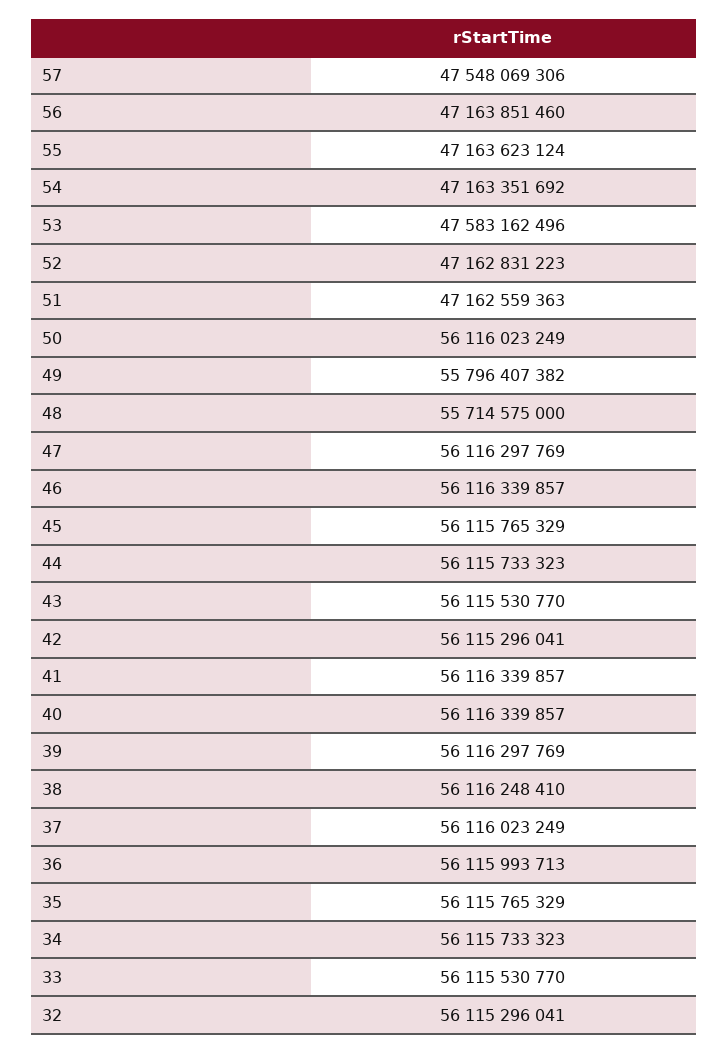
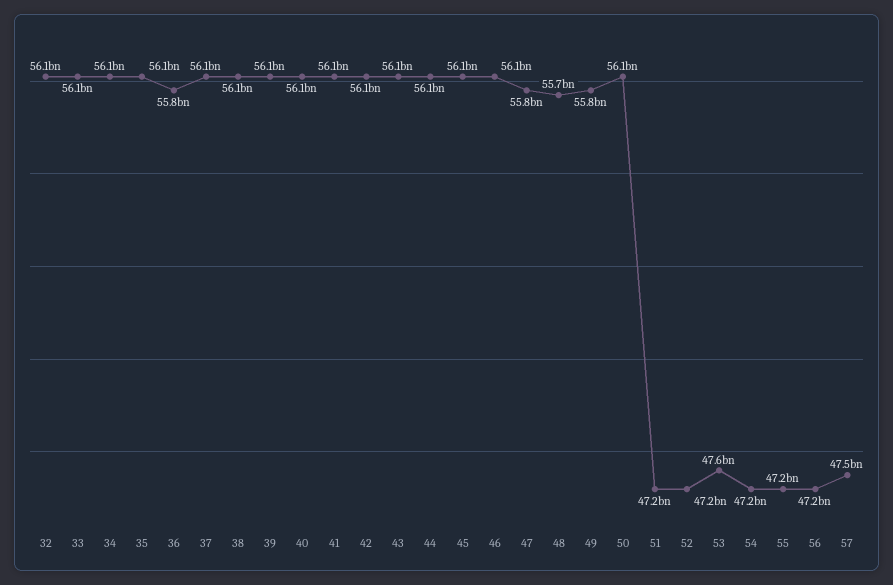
  {
    "57": 47548069306,
    "56": 47163851460,
    "55": 47163623124,
    "54": 47163351692,
    "53": 47583162496,
    "52": 47162831223,
    "51": 47162559363,
    "50": 56116023249,
    "49": 55796407382,
    "48": 55714575000,
-   "47": 56116297769,
+   "47": 55800000000,
    "46": 56116339857,
    "45": 56115765329,
    "44": 56115733323,
    "43": 56115530770,
    "42": 56115296041,
    "41": 56116339857,
    "40": 56116339857,
    "39": 56116297769,
    "38": 56116248410,
    "37": 56116023249,
-   "36": 56115993713,
+   "36": 55800000000,
    "35": 56115765329,
    "34": 56115733323,
    "33": 56115530770,
    "32": 56115296041
  }

